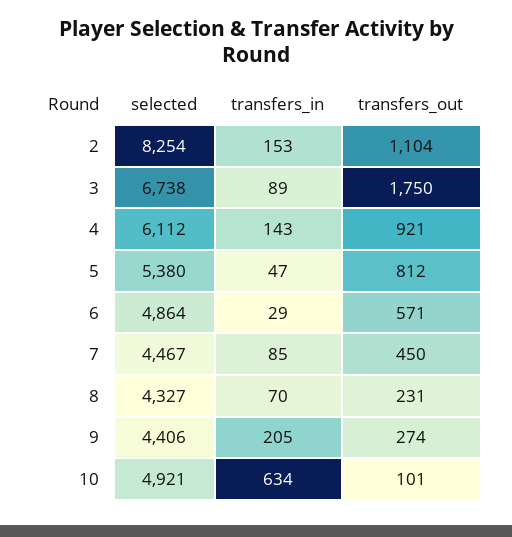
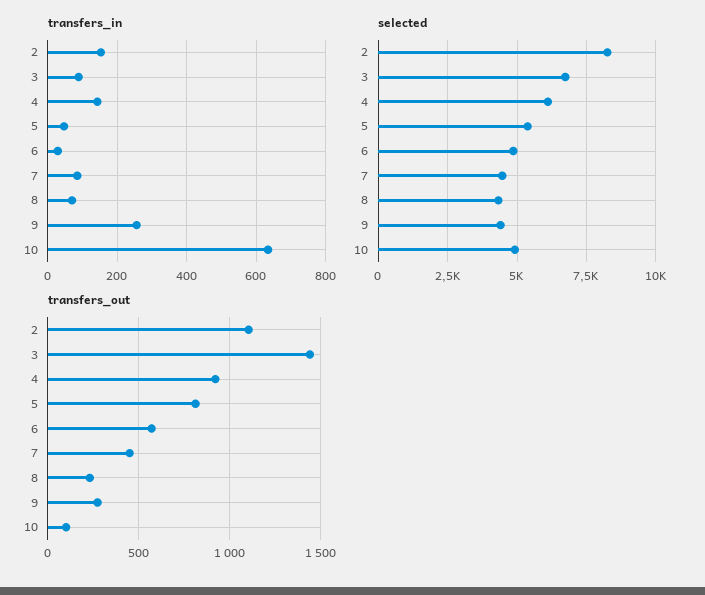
  {
    "selected": {
      "2": 8254,
      "3": 6738,
      "4": 6112,
      "5": 5380,
      "6": 4864,
      "7": 4467,
      "8": 4327,
      "9": 4406,
      "10": 4921
    },
    "transfers_in": {
      "2": 153,
      "3": 89,
      "4": 143,
      "5": 47,
      "6": 29,
      "7": 85,
      "8": 70,
-     "9": 205,
+     "9": 260,
      "10": 634
    },
    "transfers_out": {
      "2": 1104,
-     "3": 1750,
+     "3": 1450,
      "4": 921,
      "5": 812,
      "6": 571,
      "7": 450,
      "8": 231,
      "9": 274,
      "10": 101
    }
  }

